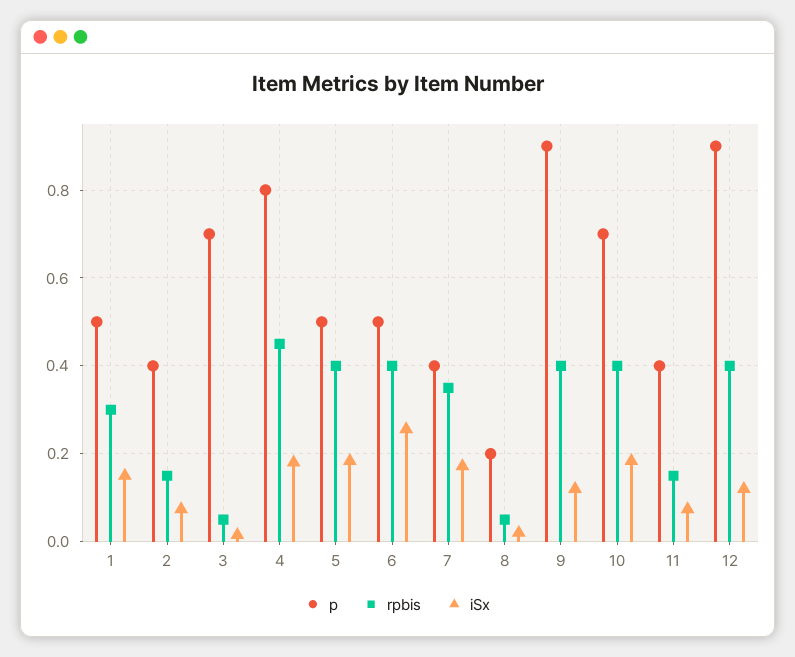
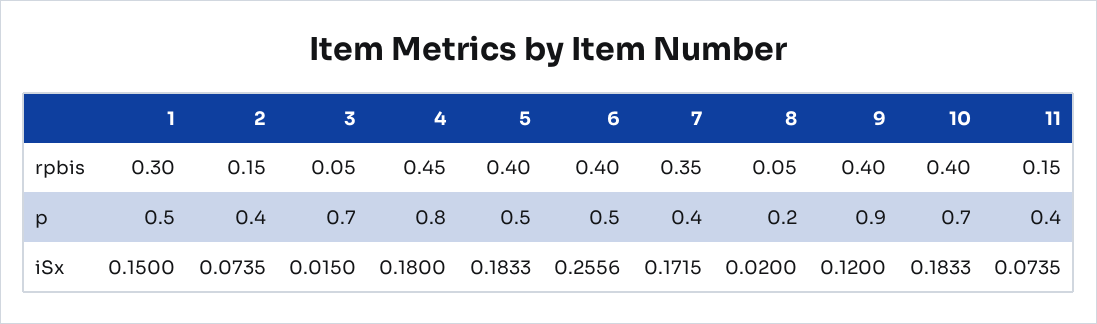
  {
    "p": {
      "1": 0.5,
      "2": 0.4,
      "3": 0.7,
      "4": 0.8,
      "5": 0.5,
      "6": 0.5,
      "7": 0.4,
      "8": 0.2,
      "9": 0.9,
      "10": 0.7,
-     "11": 0.4,
+     "11": 0.4
-     "12": 0.9
    },
    "rpbis": {
      "1": 0.3,
      "2": 0.15,
      "3": 0.05,
      "4": 0.45,
      "5": 0.4,
      "6": 0.4,
      "7": 0.35,
      "8": 0.05,
      "9": 0.4,
      "10": 0.4,
-     "11": 0.15,
+     "11": 0.15
-     "12": 0.4
    },
    "iSx": {
      "1": 0.15,
      "2": 0.0735,
      "3": 0.015,
      "4": 0.18,
      "5": 0.1833,
      "6": 0.2556,
      "7": 0.1715,
      "8": 0.02,
      "9": 0.12,
      "10": 0.1833,
-     "11": 0.0735,
+     "11": 0.0735
-     "12": 0.12
    }
  }

